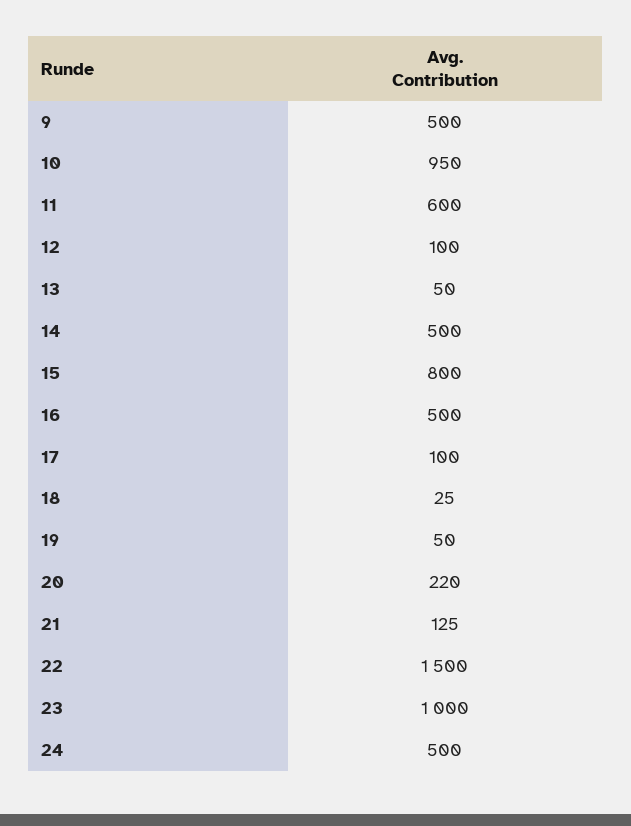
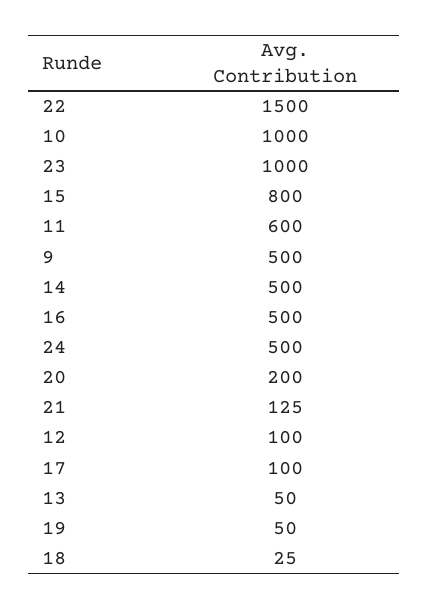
  {
    "9": 500,
-   "10": 950,
+   "10": 1000,
    "11": 600,
    "12": 100,
    "13": 50,
    "14": 500,
    "15": 800,
    "16": 500,
    "17": 100,
    "18": 25,
    "19": 50,
-   "20": 220,
+   "20": 200,
    "21": 125,
    "22": 1500,
    "23": 1000,
    "24": 500
  }

